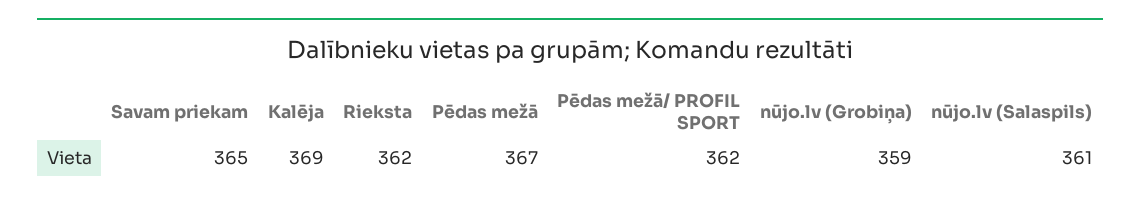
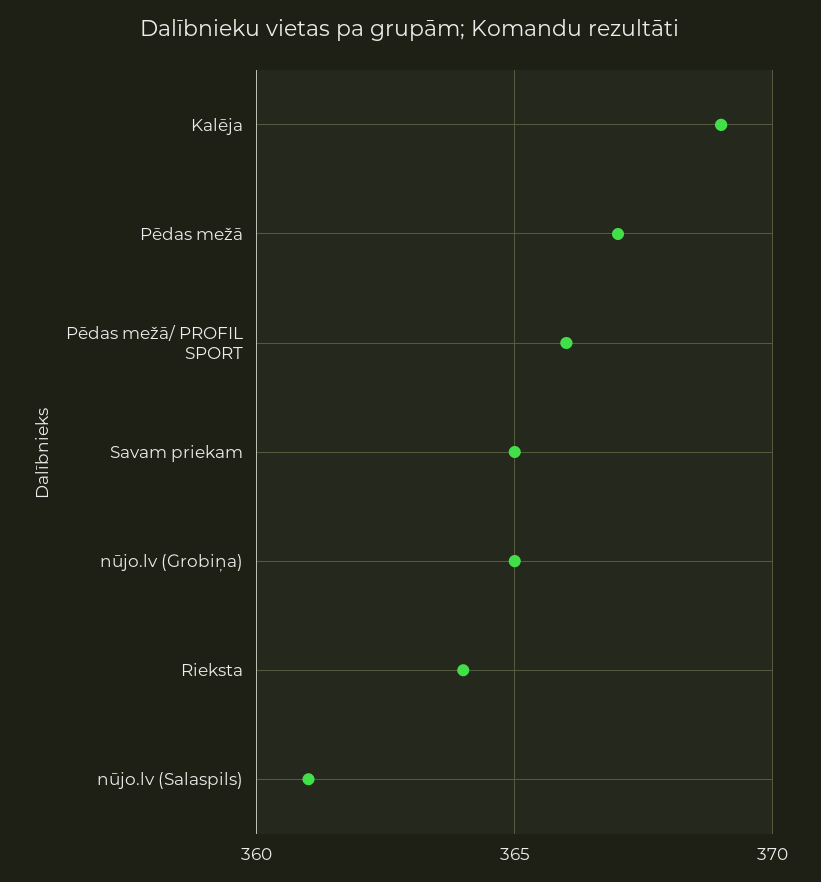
  {
    "Savam priekam": 365,
    "Kalēja": 369,
-   "Rieksta": 362,
+   "Rieksta": 364,
    "Pēdas mežā": 367,
-   "Pēdas mežā/ PROFIL SPORT": 362,
+   "Pēdas mežā/ PROFIL SPORT": 366,
-   "nūjo.lv (Grobiņa)": 359,
+   "nūjo.lv (Grobiņa)": 365,
    "nūjo.lv (Salaspils)": 361
  }

